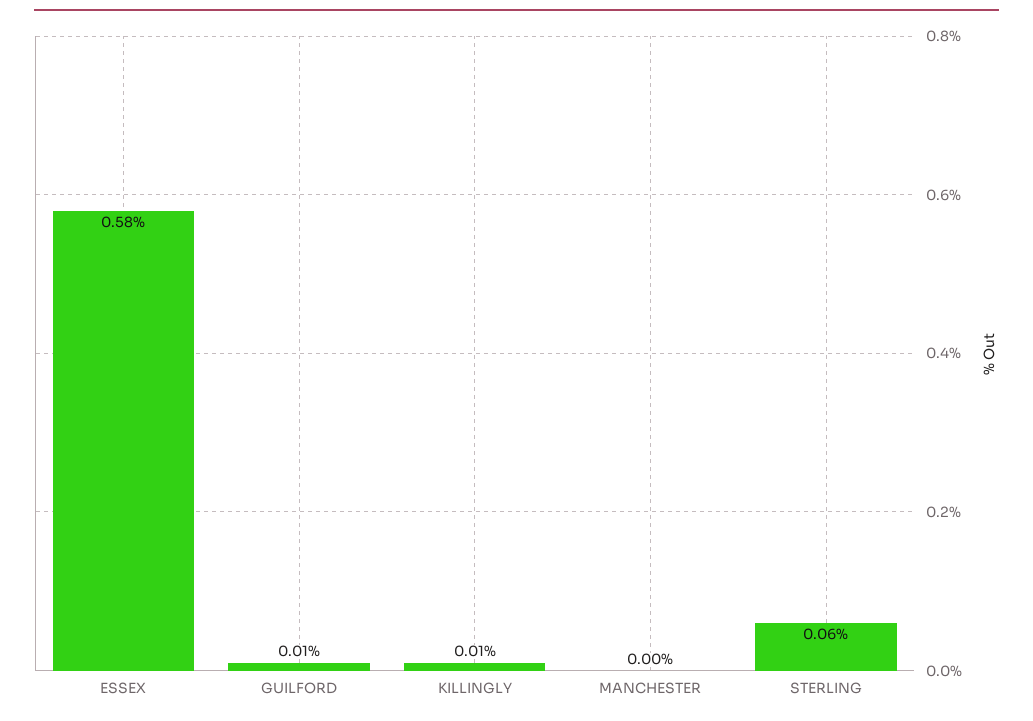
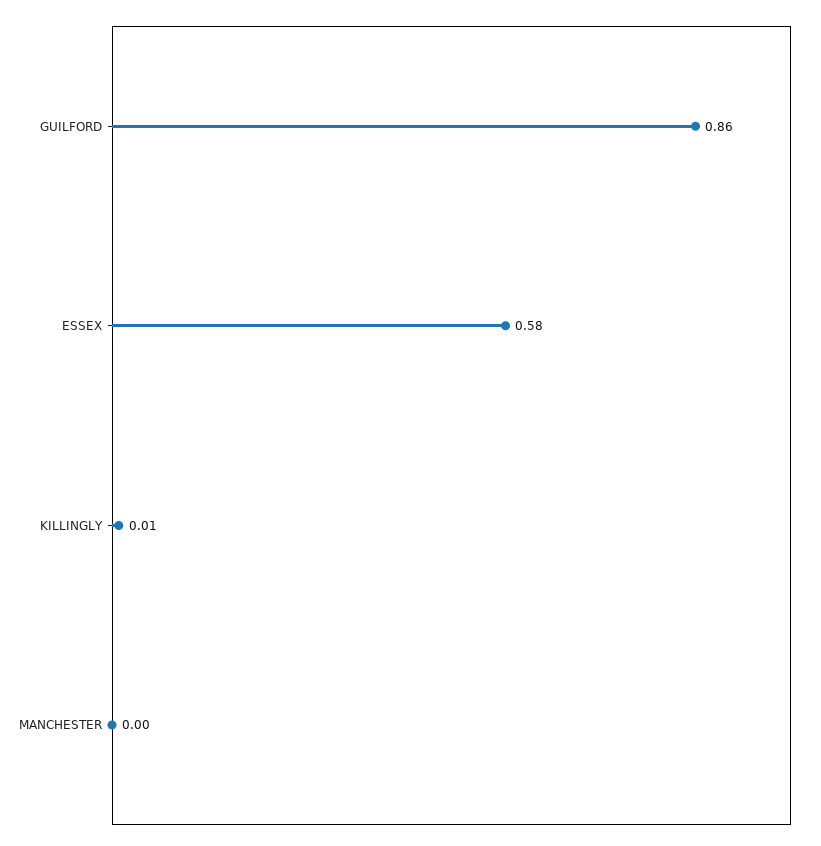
  {
    "ESSEX": 0.58,
-   "GUILFORD": 0.01,
+   "GUILFORD": 0.86,
    "KILLINGLY": 0.01,
-   "MANCHESTER": 0,
+   "MANCHESTER": 0
-   "STERLING": 0.06
  }

